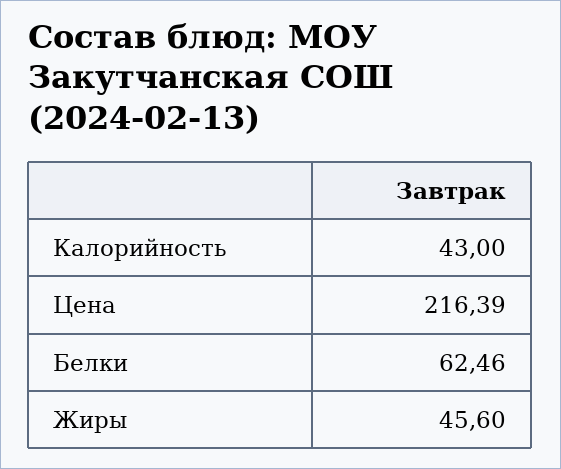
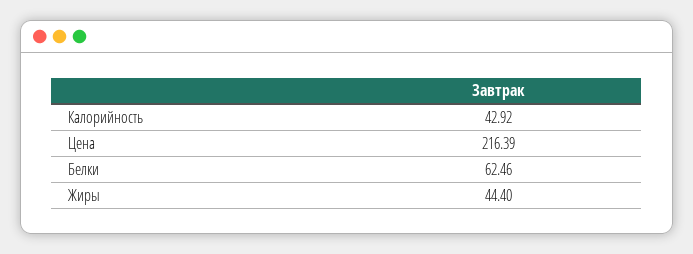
  {
-   "Калорийность": 43,
+   "Калорийность": 42.92,
    "Цена": 216.39,
    "Белки": 62.46,
-   "Жиры": 45.6
+   "Жиры": 44.4
  }

